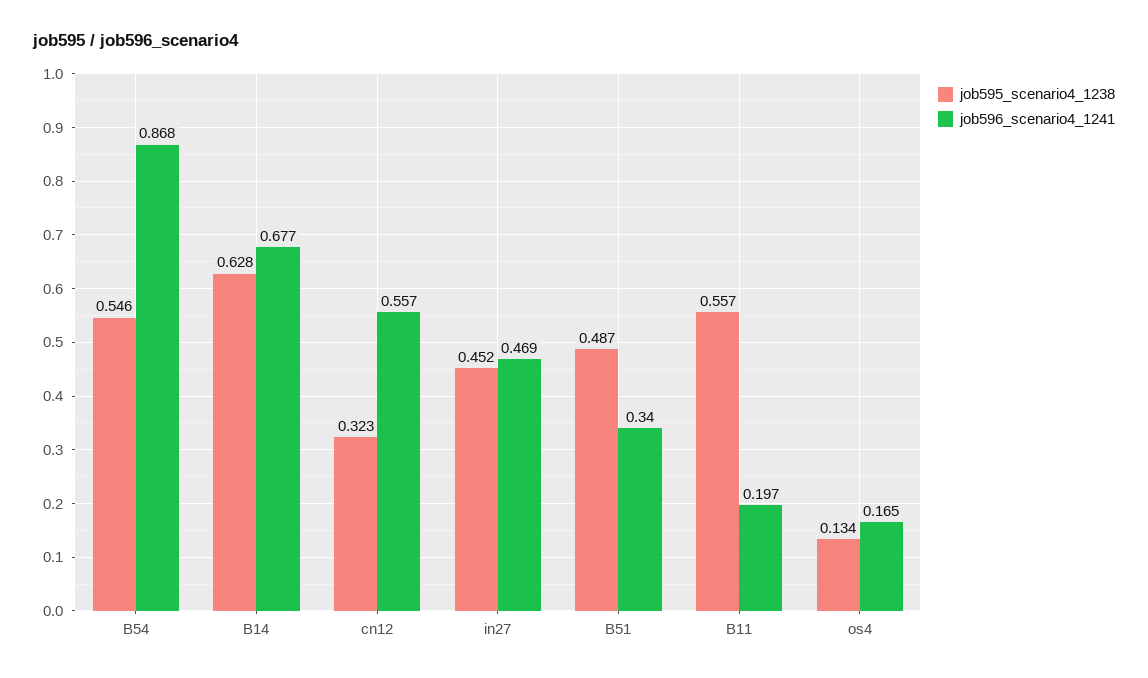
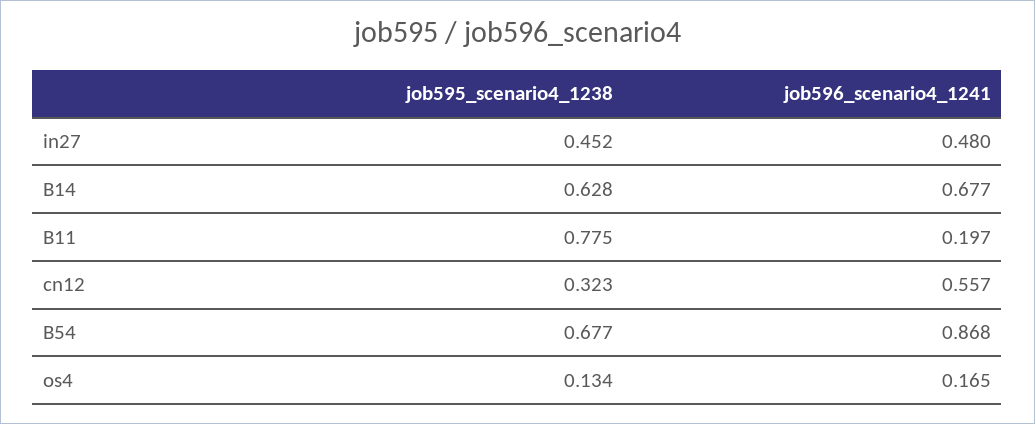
  {
    "job595_scenario4_1238": {
-     "B54": 0.546,
+     "B54": 0.677,
      "B14": 0.628,
      "cn12": 0.323,
      "in27": 0.452,
-     "B51": 0.487,
-     "B11": 0.557,
+     "B11": 0.775,
      "os4": 0.134
    },
    "job596_scenario4_1241": {
      "B54": 0.868,
      "B14": 0.677,
      "cn12": 0.557,
-     "in27": 0.469,
+     "in27": 0.48,
-     "B51": 0.34,
      "B11": 0.197,
      "os4": 0.165
    }
  }

